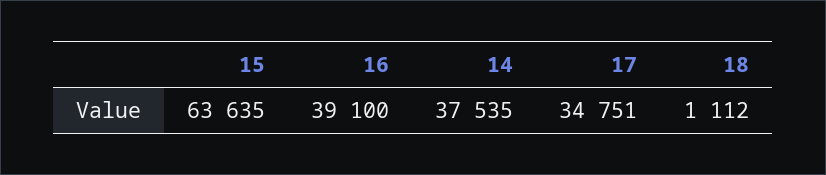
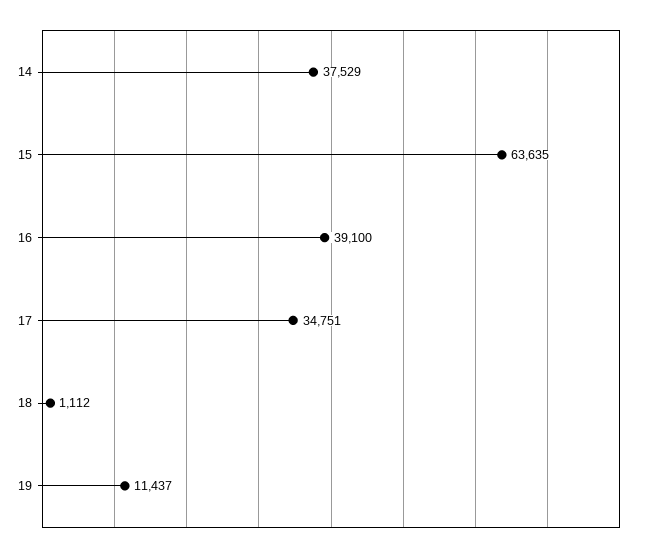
  {
    "15": 63635,
    "16": 39100,
-   "14": 37535,
+   "14": 37529,
    "17": 34751,
-   "18": 1112
+   "18": 1112,
+   "19": 11437
  }

